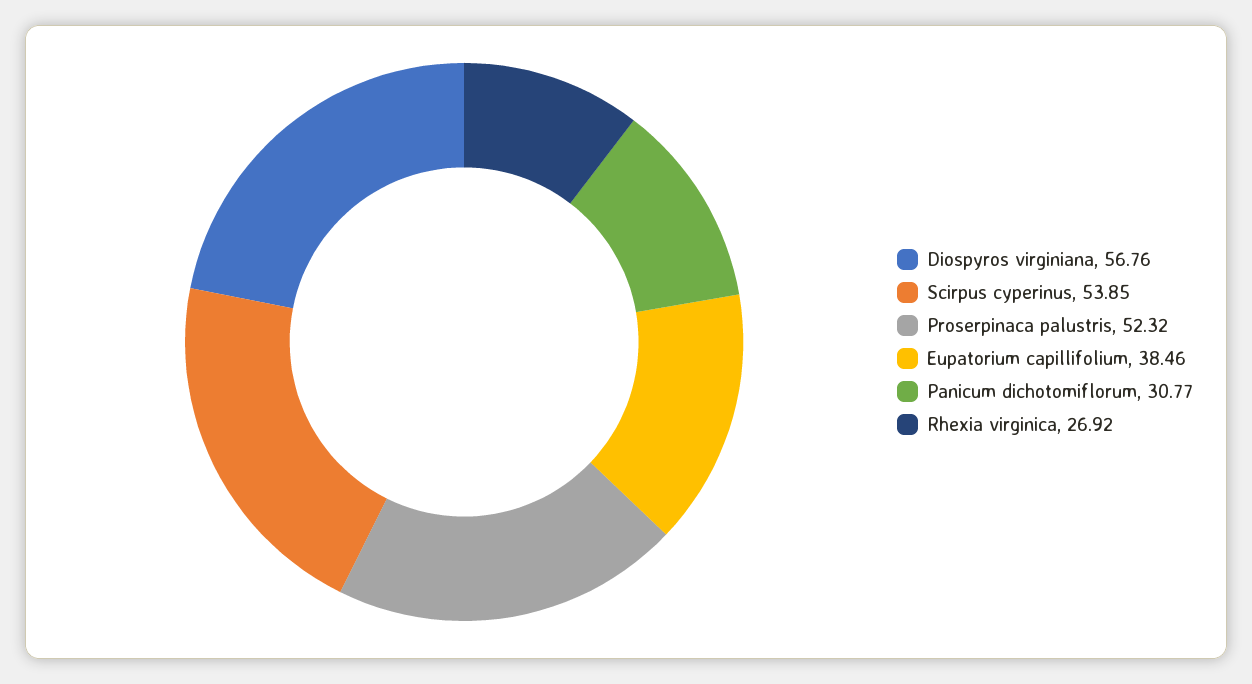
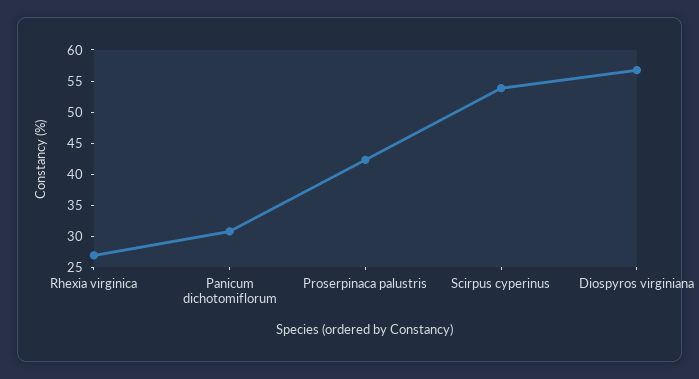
  {
    "Diospyros virginiana": 56.76,
    "Scirpus cyperinus": 53.85,
-   "Proserpinaca palustris": 52.32,
+   "Proserpinaca palustris": 42.5,
-   "Eupatorium capillifolium": 38.46,
    "Panicum dichotomiflorum": 30.77,
    "Rhexia virginica": 26.92
  }

